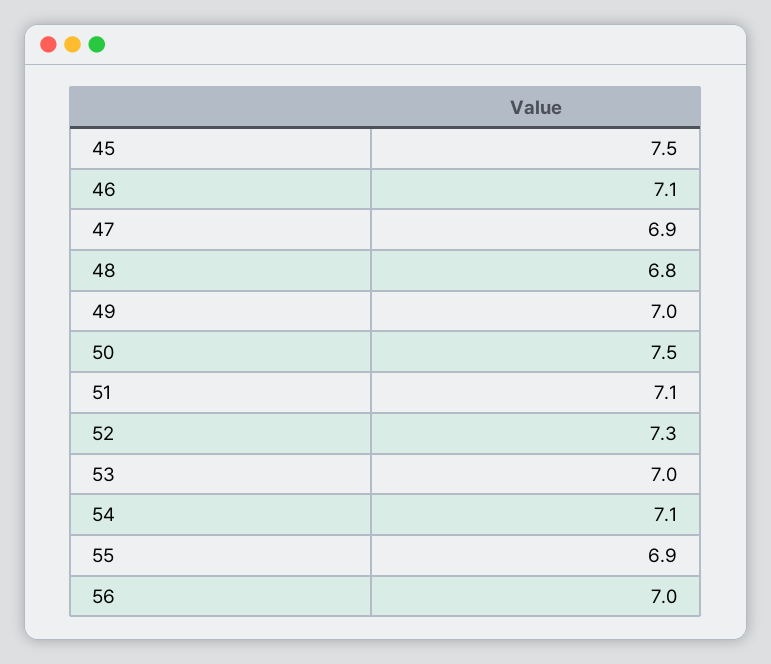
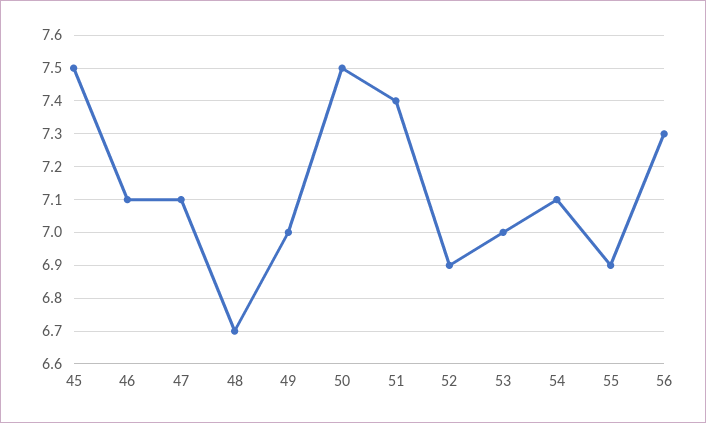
  {
    "45": 7.5,
    "46": 7.1,
-   "47": 6.9,
+   "47": 7.1,
-   "48": 6.8,
+   "48": 6.7,
    "49": 7,
    "50": 7.5,
-   "51": 7.1,
+   "51": 7.4,
-   "52": 7.3,
+   "52": 6.9,
    "53": 7,
    "54": 7.1,
    "55": 6.9,
-   "56": 7
+   "56": 7.3
  }

